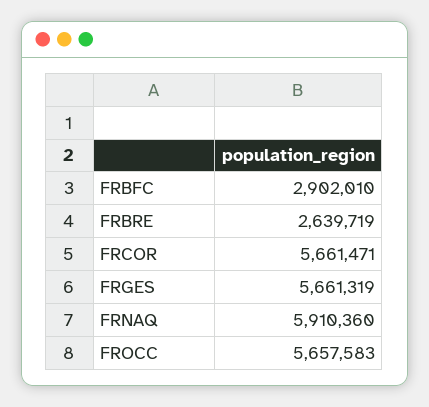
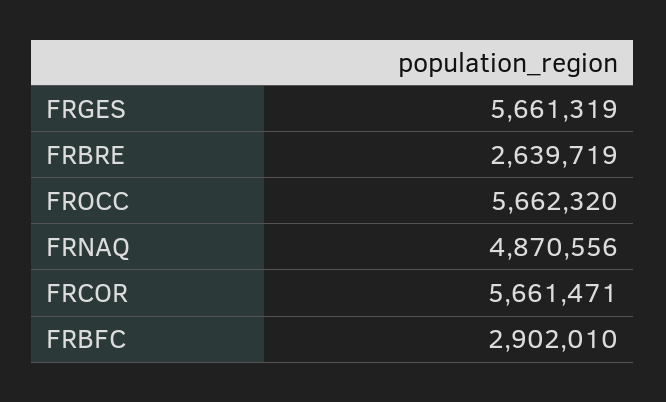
  {
    "FRBFC": 2902010,
    "FRBRE": 2639719,
    "FRCOR": 5661471,
    "FRGES": 5661319,
-   "FRNAQ": 5910360,
+   "FRNAQ": 4870556,
-   "FROCC": 5657583
+   "FROCC": 5662320
  }

